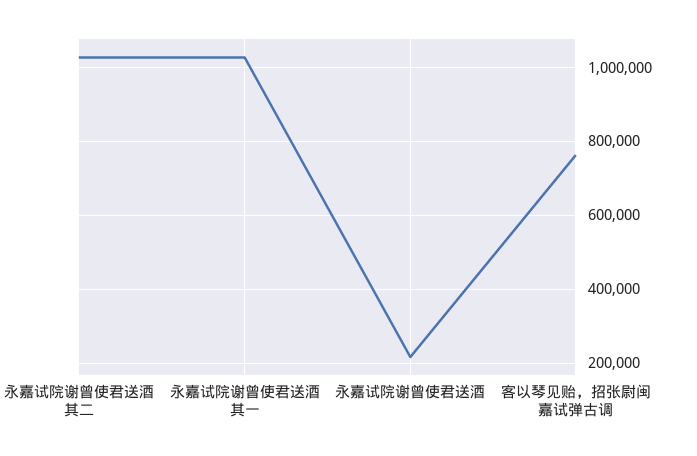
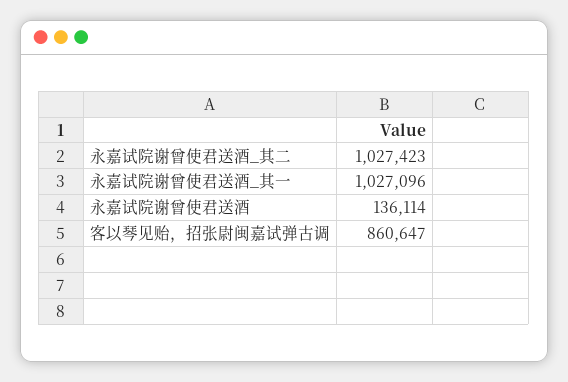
  {
    "永嘉试院谢曾使君送酒 其二": 1027423,
    "永嘉试院谢曾使君送酒 其一": 1027096,
-   "永嘉试院谢曾使君送酒": 220000,
+   "永嘉试院谢曾使君送酒": 136114,
-   "客以琴见贻，招张尉闽嘉试弹古调": 760000
+   "客以琴见贻，招张尉闽嘉试弹古调": 860647
  }

